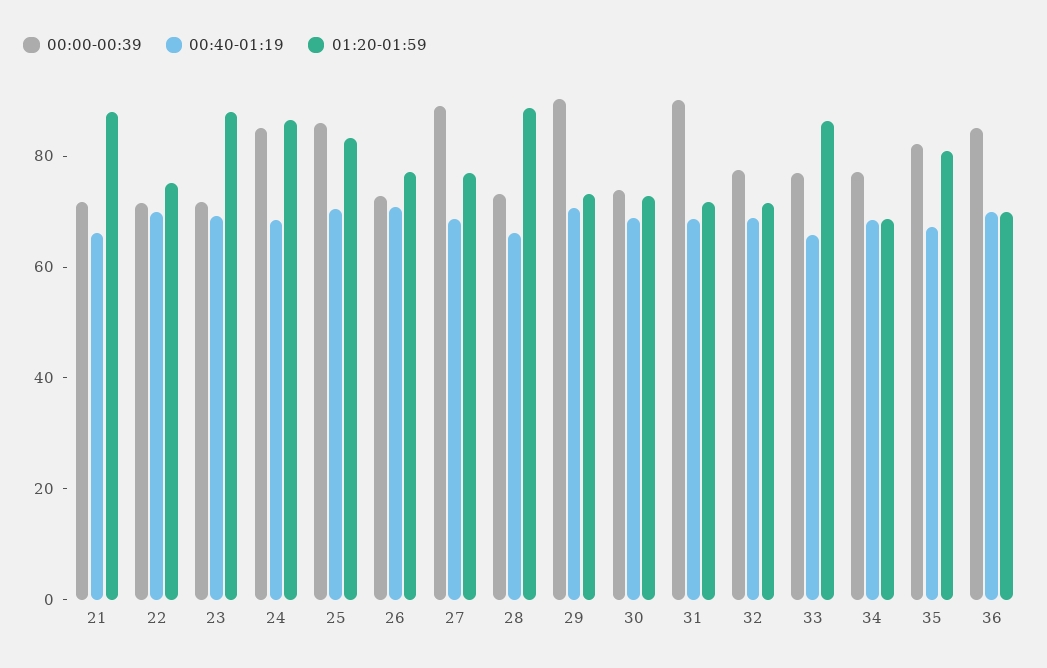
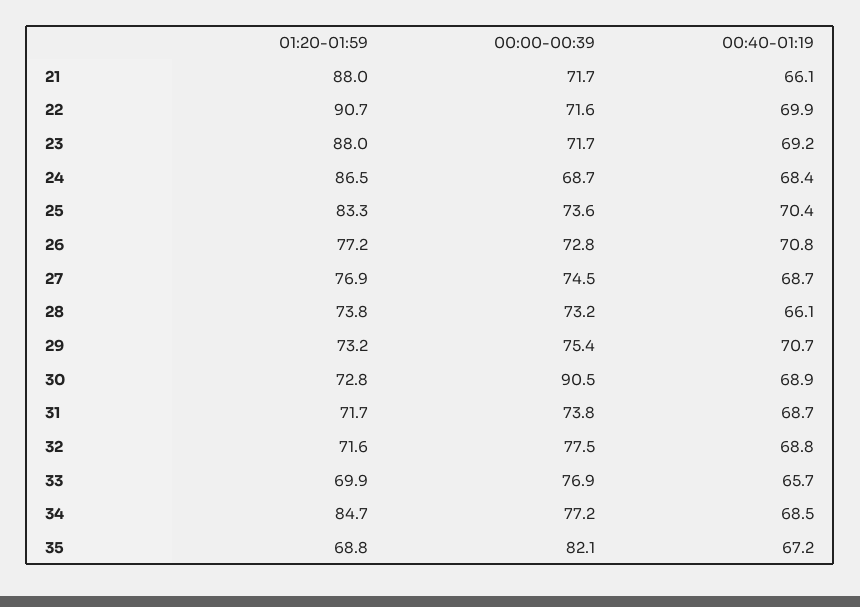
  {
    "00:00-00:39": {
      "21": 71.7,
      "22": 71.6,
      "23": 71.7,
-     "24": 85,
+     "24": 68.7,
-     "25": 85,
+     "25": 73.6,
      "26": 72.8,
-     "27": 90,
+     "27": 74.5,
      "28": 73.2,
-     "29": 90,
+     "29": 75.4,
-     "30": 75,
+     "30": 90.5,
-     "31": 90,
+     "31": 73.8,
      "32": 77.5,
      "33": 76.9,
      "34": 77.2,
-     "35": 82.1,
+     "35": 82.1
-     "36": 85
    },
    "00:40-01:19": {
      "21": 66.1,
      "22": 69.9,
      "23": 69.2,
      "24": 68.4,
      "25": 70.4,
      "26": 70.8,
      "27": 68.7,
      "28": 66.1,
      "29": 70.7,
      "30": 68.9,
      "31": 68.7,
      "32": 68.8,
      "33": 65.7,
      "34": 68.5,
-     "35": 67.2,
+     "35": 67.2
-     "36": 70
    },
    "01:20-01:59": {
      "21": 88,
-     "22": 75,
+     "22": 90.7,
      "23": 88,
      "24": 86.5,
      "25": 83.3,
      "26": 77.2,
      "27": 76.9,
-     "28": 90,
+     "28": 73.8,
      "29": 73.2,
      "30": 72.8,
      "31": 71.7,
      "32": 71.6,
-     "33": 85,
+     "33": 69.9,
-     "34": 70,
+     "34": 84.7,
-     "35": 80,
+     "35": 68.8
-     "36": 70
    }
  }

